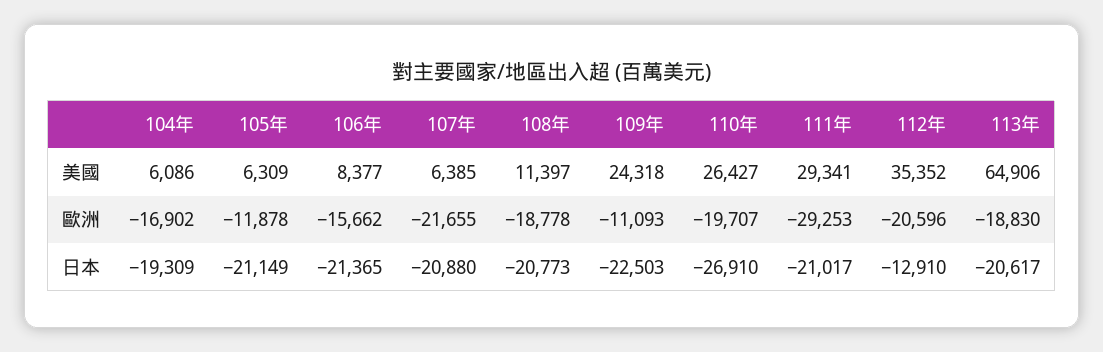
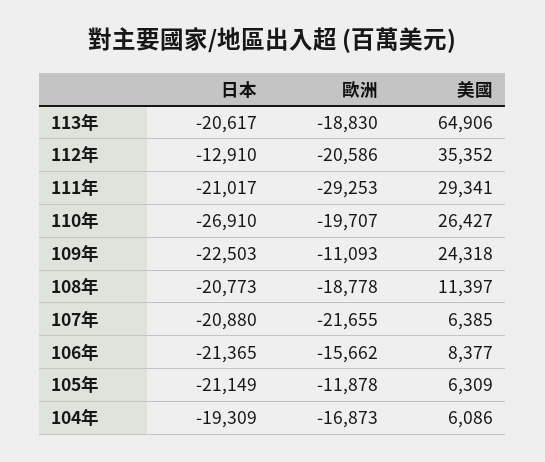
  {
    "104年": {
      "美國": 6086,
-     "歐洲": -16902,
+     "歐洲": -16873,
      "日本": -19309
    },
    "105年": {
      "美國": 6309,
      "歐洲": -11878,
      "日本": -21149
    },
    "106年": {
      "美國": 8377,
      "歐洲": -15662,
      "日本": -21365
    },
    "107年": {
      "美國": 6385,
      "歐洲": -21655,
      "日本": -20880
    },
    "108年": {
      "美國": 11397,
      "歐洲": -18778,
      "日本": -20773
    },
    "109年": {
      "美國": 24318,
      "歐洲": -11093,
      "日本": -22503
    },
    "110年": {
      "美國": 26427,
      "歐洲": -19707,
      "日本": -26910
    },
    "111年": {
      "美國": 29341,
      "歐洲": -29253,
      "日本": -21017
    },
    "112年": {
      "美國": 35352,
-     "歐洲": -20596,
+     "歐洲": -20586,
      "日本": -12910
    },
    "113年": {
      "美國": 64906,
      "歐洲": -18830,
      "日本": -20617
    }
  }

